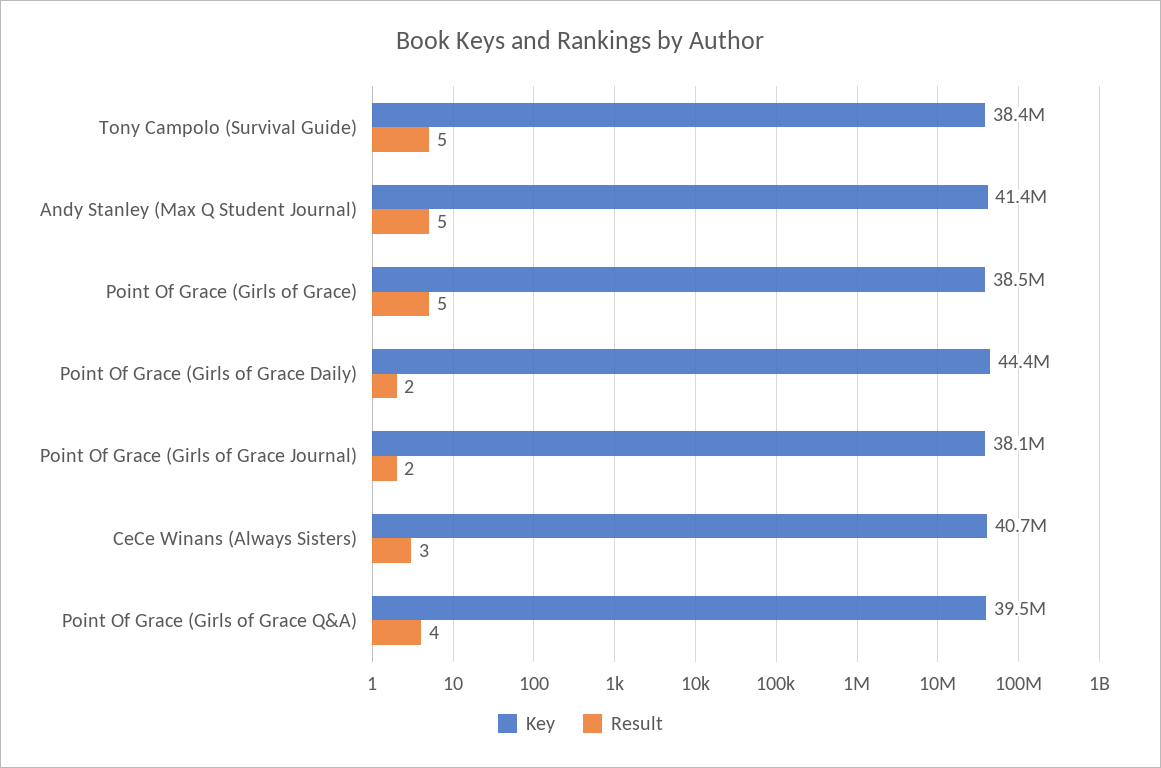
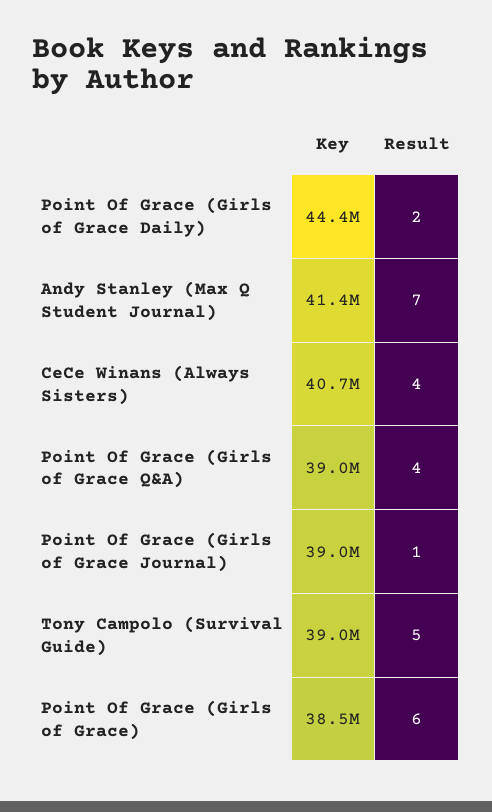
  {
    "Key": {
-     "Tony Campolo (Survival Guide)": 38400000,
+     "Tony Campolo (Survival Guide)": 39000000,
      "Andy Stanley (Max Q Student Journal)": 41400000,
      "Point Of Grace (Girls of Grace)": 38500000,
      "Point Of Grace (Girls of Grace Daily)": 44400000,
-     "Point Of Grace (Girls of Grace Journal)": 38100000,
+     "Point Of Grace (Girls of Grace Journal)": 39000000,
      "CeCe Winans (Always Sisters)": 40700000,
-     "Point Of Grace (Girls of Grace Q&A)": 39500000
+     "Point Of Grace (Girls of Grace Q&A)": 39000000
    },
    "Result": {
      "Tony Campolo (Survival Guide)": 5,
-     "Andy Stanley (Max Q Student Journal)": 5,
+     "Andy Stanley (Max Q Student Journal)": 7,
-     "Point Of Grace (Girls of Grace)": 5,
+     "Point Of Grace (Girls of Grace)": 6,
      "Point Of Grace (Girls of Grace Daily)": 2,
-     "Point Of Grace (Girls of Grace Journal)": 2,
+     "Point Of Grace (Girls of Grace Journal)": 1,
-     "CeCe Winans (Always Sisters)": 3,
+     "CeCe Winans (Always Sisters)": 4,
      "Point Of Grace (Girls of Grace Q&A)": 4
    }
  }

